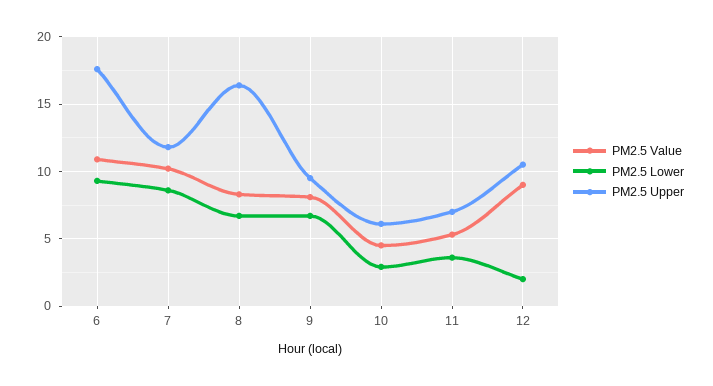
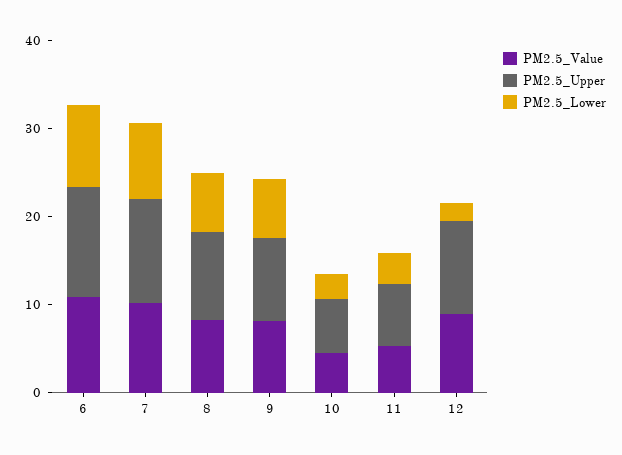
  {
    "PM2.5 Value": {
      "6": 11,
      "7": 10,
      "8": 8.5,
      "9": 8,
      "10": 4.5,
      "11": 5.5,
      "12": 9
    },
    "PM2.5 Lower": {
      "6": 9.5,
      "7": 8.5,
      "8": 6.5,
      "9": 6.5,
      "10": 3,
      "11": 3.5,
      "12": 2
    },
    "PM2.5 Upper": {
-     "6": 17.5,
+     "6": 12,
      "7": 12,
-     "8": 16.5,
+     "8": 10,
      "9": 9.5,
      "10": 6,
      "11": 7,
      "12": 10.5
    }
  }

